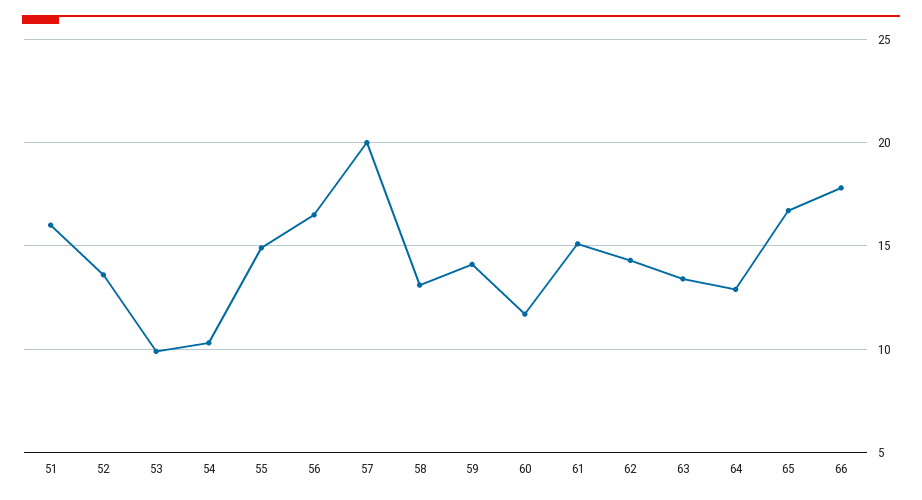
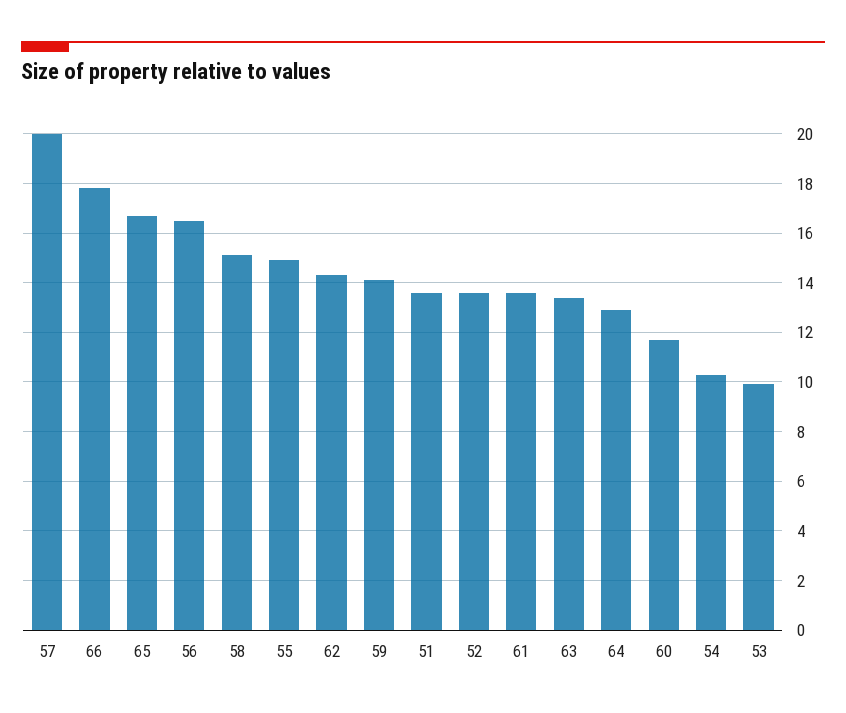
  {
-   "51": 16,
+   "51": 13.5,
    "52": 13.5,
    "53": 10,
    "54": 10.5,
    "55": 15,
    "56": 16.5,
    "57": 20,
-   "58": 13,
+   "58": 15,
    "59": 14,
    "60": 11.5,
-   "61": 15,
+   "61": 13.5,
    "62": 14.5,
    "63": 13.5,
    "64": 13,
    "65": 16.5,
    "66": 18
  }

